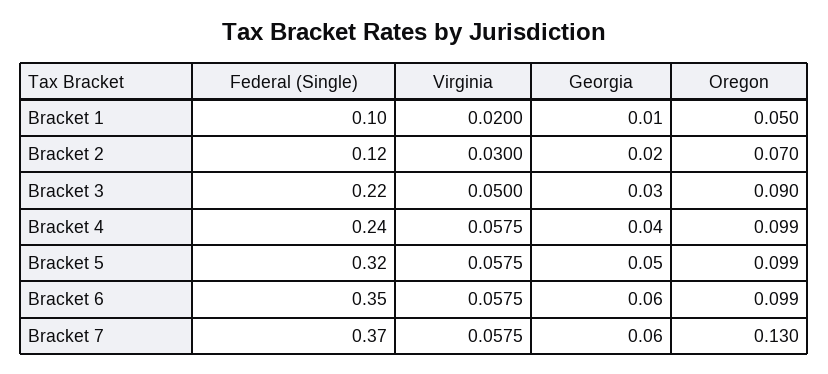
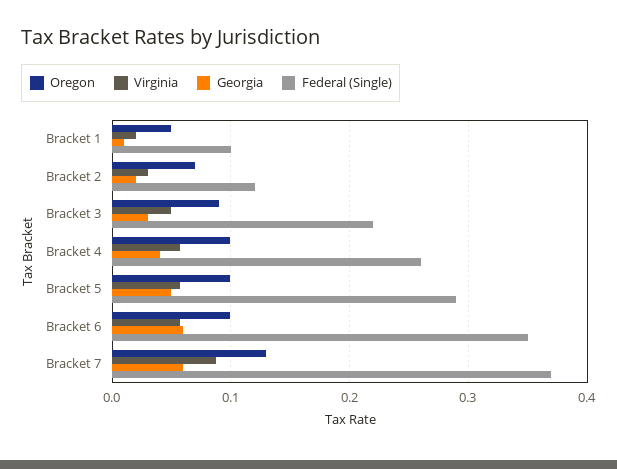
  {
    "Federal (Single)": {
      "Bracket 1": 0.1,
      "Bracket 2": 0.12,
      "Bracket 3": 0.22,
-     "Bracket 4": 0.24,
+     "Bracket 4": 0.26,
-     "Bracket 5": 0.32,
+     "Bracket 5": 0.29,
      "Bracket 6": 0.35,
      "Bracket 7": 0.37
    },
    "Virginia": {
      "Bracket 1": 0.02,
      "Bracket 2": 0.03,
      "Bracket 3": 0.05,
      "Bracket 4": 0.0575,
      "Bracket 5": 0.0575,
      "Bracket 6": 0.0575,
-     "Bracket 7": 0.0575
+     "Bracket 7": 0.09
    },
    "Georgia": {
      "Bracket 1": 0.01,
      "Bracket 2": 0.02,
      "Bracket 3": 0.03,
      "Bracket 4": 0.04,
      "Bracket 5": 0.05,
      "Bracket 6": 0.06,
      "Bracket 7": 0.06
    },
    "Oregon": {
      "Bracket 1": 0.05,
      "Bracket 2": 0.07,
      "Bracket 3": 0.09,
      "Bracket 4": 0.099,
      "Bracket 5": 0.099,
      "Bracket 6": 0.099,
      "Bracket 7": 0.13
    }
  }

